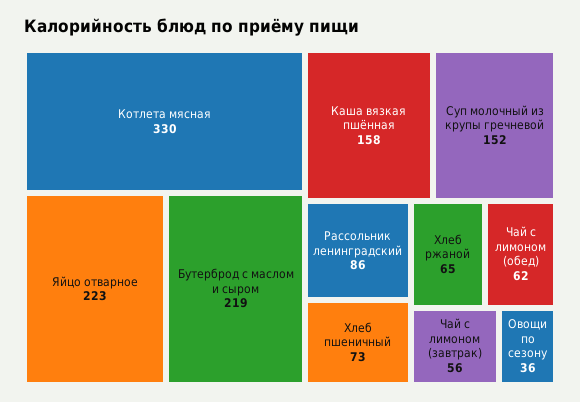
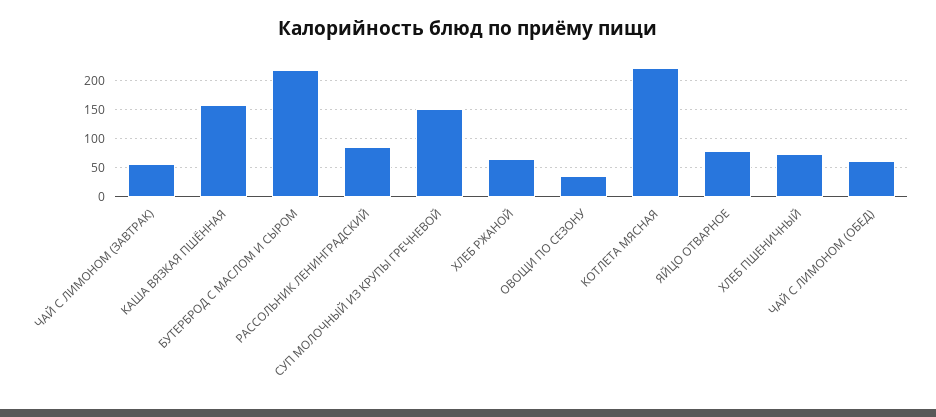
  {
-   "Котлета мясная": 330,
+   "Котлета мясная": 225,
-   "Яйцо отварное": 223,
+   "Яйцо отварное": 75,
    "Бутерброд с маслом и сыром": 219,
    "Каша вязкая пшённая": 158,
    "Суп молочный из крупы гречневой": 152,
    "Рассольник ленинградский": 86,
    "Хлеб пшеничный": 73,
    "Хлеб ржаной": 65,
    "Чай с лимоном (обед)": 62,
    "Чай с лимоном (завтрак)": 56,
    "Овощи по сезону": 36
  }

